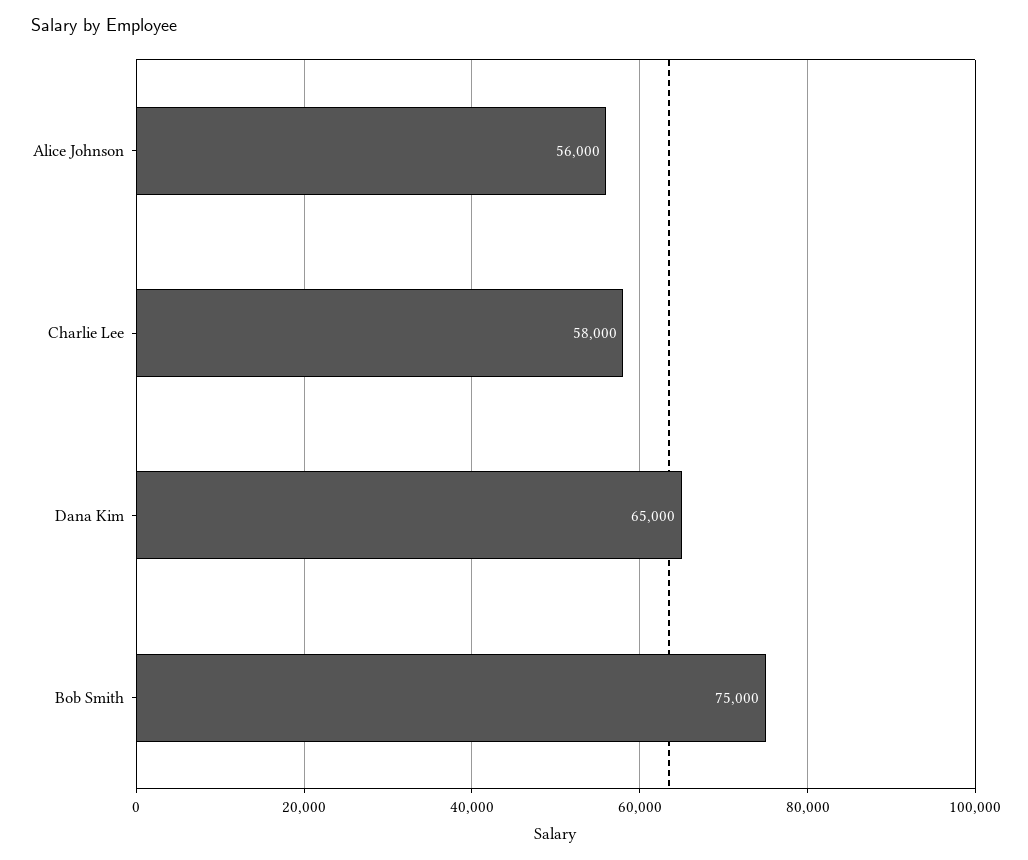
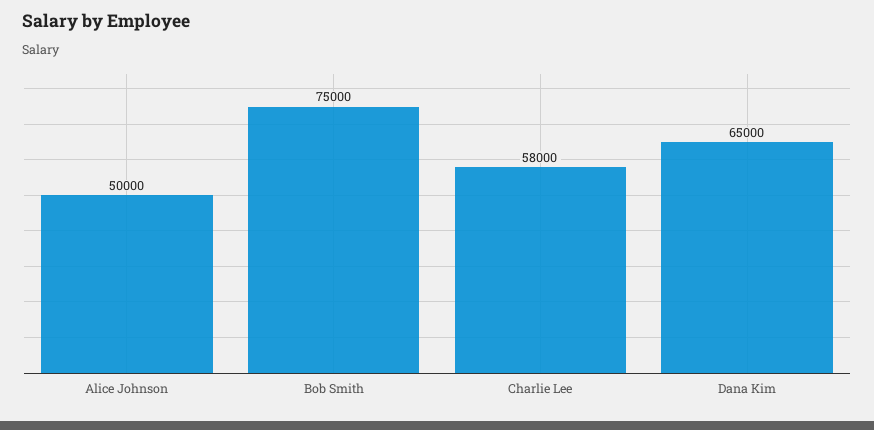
  {
-   "Alice Johnson": 56000,
+   "Alice Johnson": 50000,
    "Charlie Lee": 58000,
    "Dana Kim": 65000,
    "Bob Smith": 75000
  }

